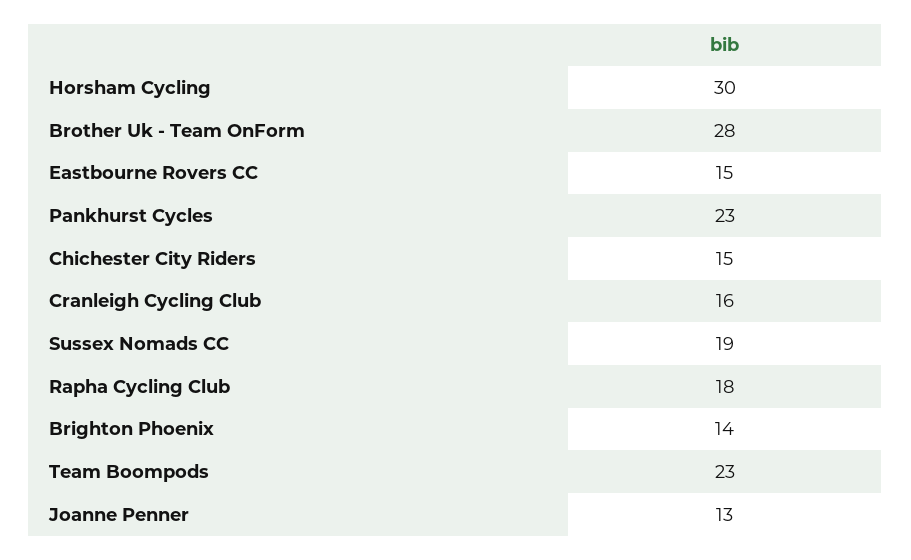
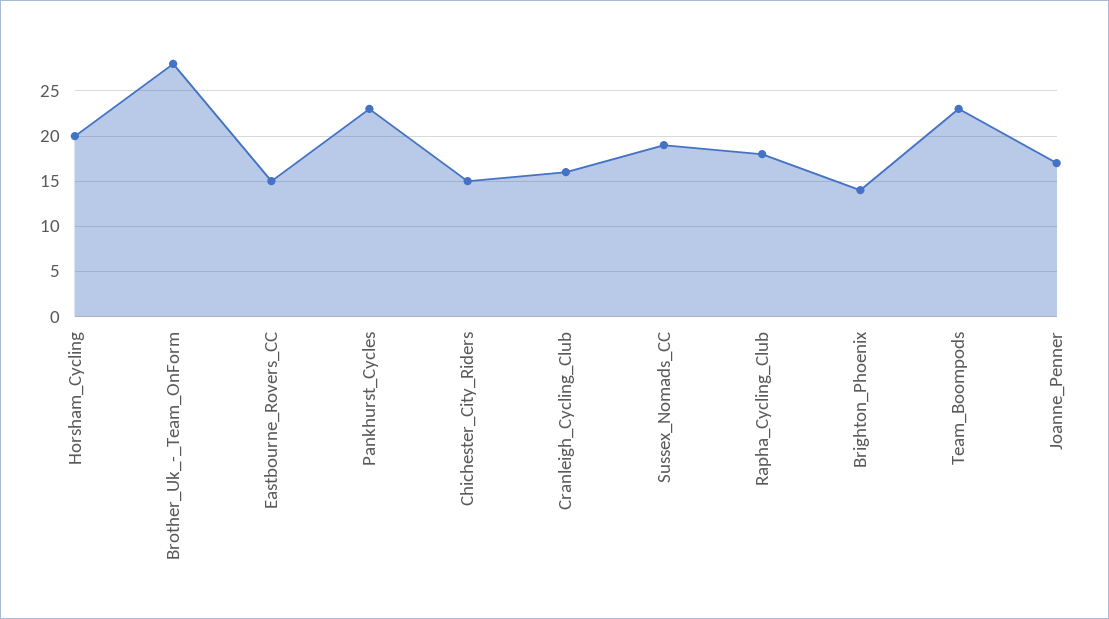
  {
-   "Horsham Cycling": 30,
+   "Horsham Cycling": 20,
    "Brother Uk - Team OnForm": 28,
    "Eastbourne Rovers CC": 15,
    "Pankhurst Cycles": 23,
    "Chichester City Riders": 15,
    "Cranleigh Cycling Club": 16,
    "Sussex Nomads CC": 19,
    "Rapha Cycling Club": 18,
    "Brighton Phoenix": 14,
    "Team Boompods": 23,
-   "Joanne Penner": 13
+   "Joanne Penner": 17
  }

